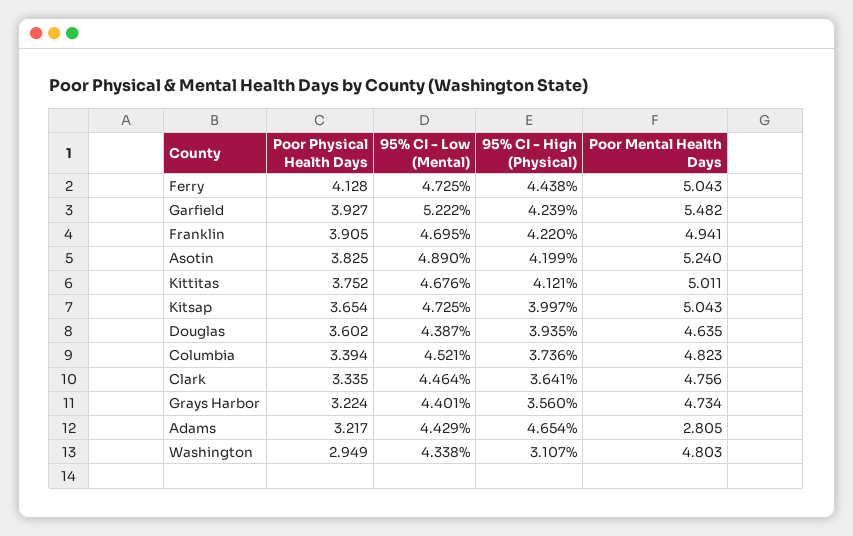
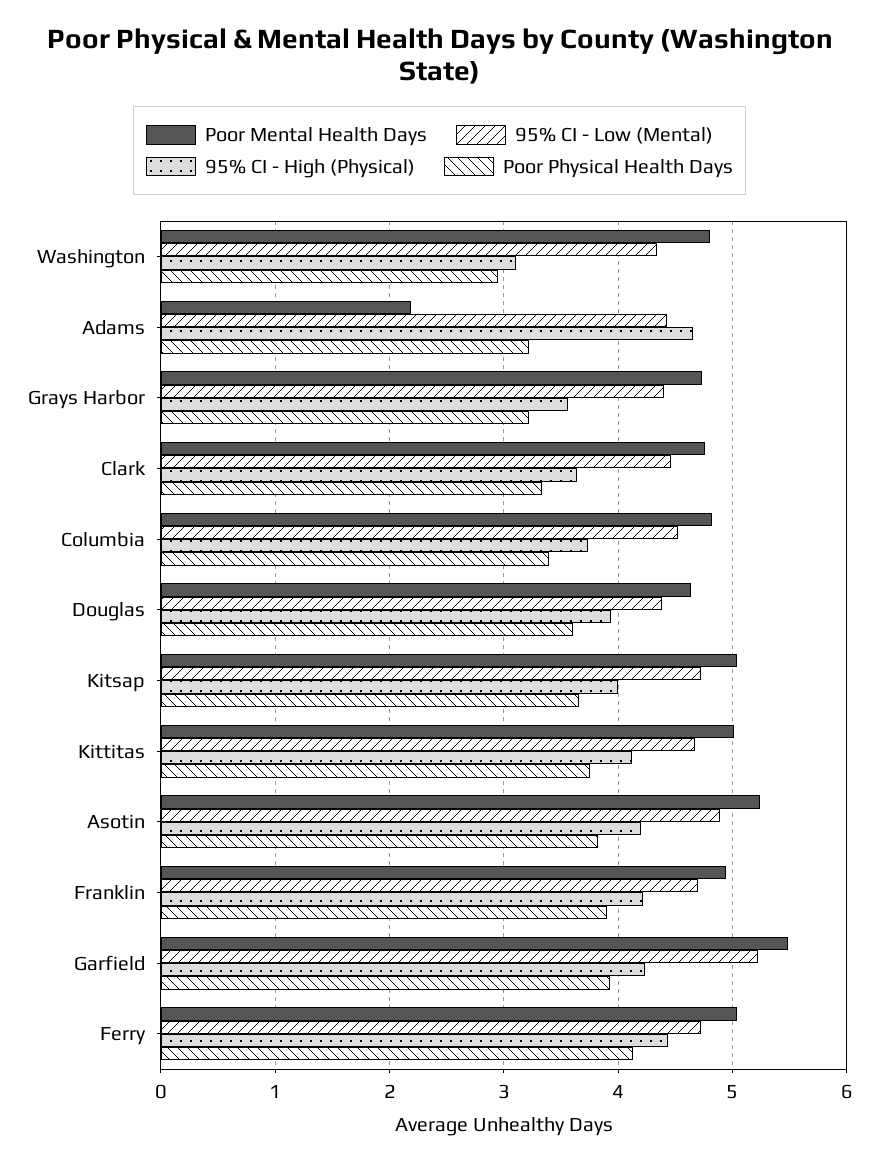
  {
    "Poor Physical Health Days": {
      "Ferry": 4.128,
      "Garfield": 3.927,
      "Franklin": 3.905,
      "Asotin": 3.825,
      "Kittitas": 3.752,
      "Kitsap": 3.654,
      "Douglas": 3.602,
      "Columbia": 3.394,
      "Clark": 3.335,
      "Grays Harbor": 3.224,
      "Adams": 3.217,
      "Washington": 2.949
    },
    "95% CI - Low (Mental)": {
      "Ferry": 4.725,
      "Garfield": 5.222,
      "Franklin": 4.695,
      "Asotin": 4.89,
      "Kittitas": 4.676,
      "Kitsap": 4.725,
      "Douglas": 4.387,
      "Columbia": 4.521,
      "Clark": 4.464,
      "Grays Harbor": 4.401,
      "Adams": 4.429,
      "Washington": 4.338
    },
    "95% CI - High (Physical)": {
      "Ferry": 4.438,
      "Garfield": 4.239,
      "Franklin": 4.22,
      "Asotin": 4.199,
      "Kittitas": 4.121,
      "Kitsap": 3.997,
      "Douglas": 3.935,
      "Columbia": 3.736,
      "Clark": 3.641,
      "Grays Harbor": 3.56,
      "Adams": 4.654,
      "Washington": 3.107
    },
    "Poor Mental Health Days": {
      "Ferry": 5.043,
      "Garfield": 5.482,
      "Franklin": 4.941,
      "Asotin": 5.24,
      "Kittitas": 5.011,
      "Kitsap": 5.043,
      "Douglas": 4.635,
      "Columbia": 4.823,
      "Clark": 4.756,
      "Grays Harbor": 4.734,
-     "Adams": 2.805,
+     "Adams": 2.2,
      "Washington": 4.803
    }
  }

